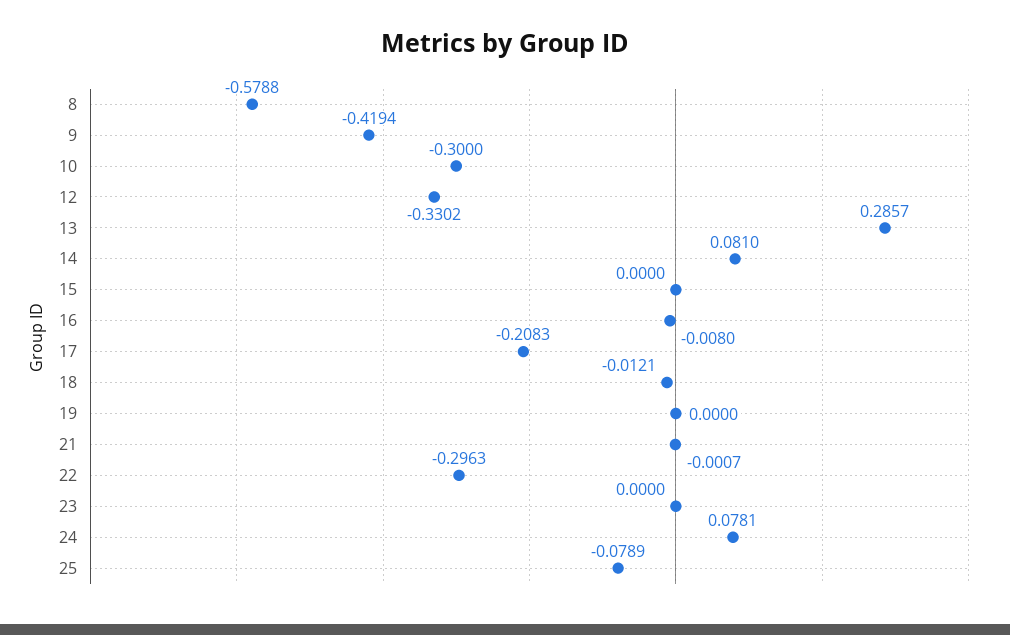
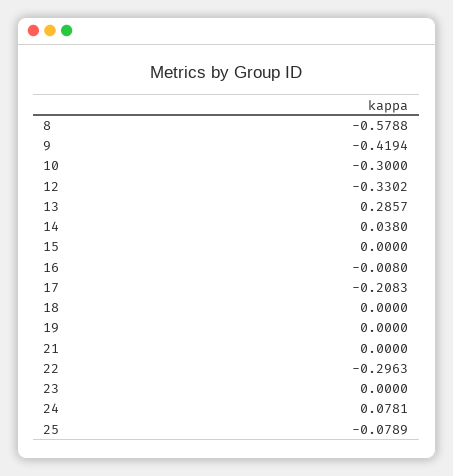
  {
    "8": -0.5788,
    "9": -0.4194,
    "10": -0.3,
    "12": -0.3302,
    "13": 0.2857,
-   "14": 0.081,
+   "14": 0.038,
    "15": 0,
    "16": -0.008,
    "17": -0.2083,
-   "18": -0.0121,
+   "18": 0,
    "19": 0,
-   "21": -0.0007,
+   "21": 0,
    "22": -0.2963,
    "23": 0,
    "24": 0.0781,
    "25": -0.0789
  }

